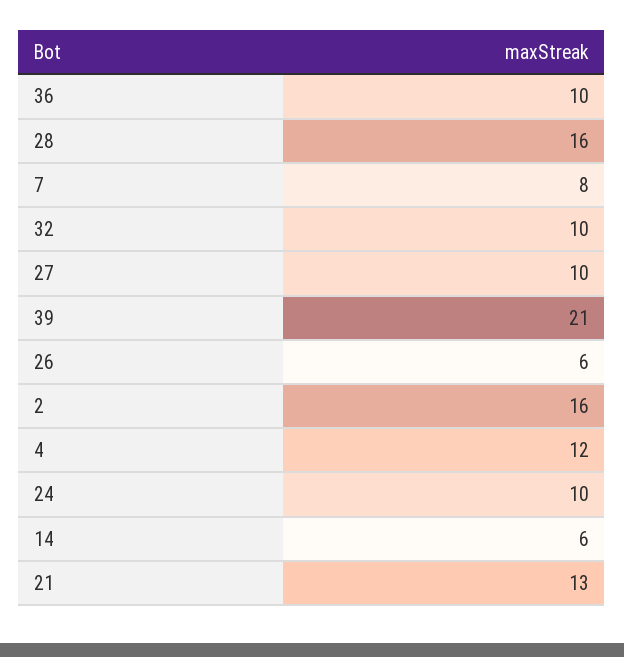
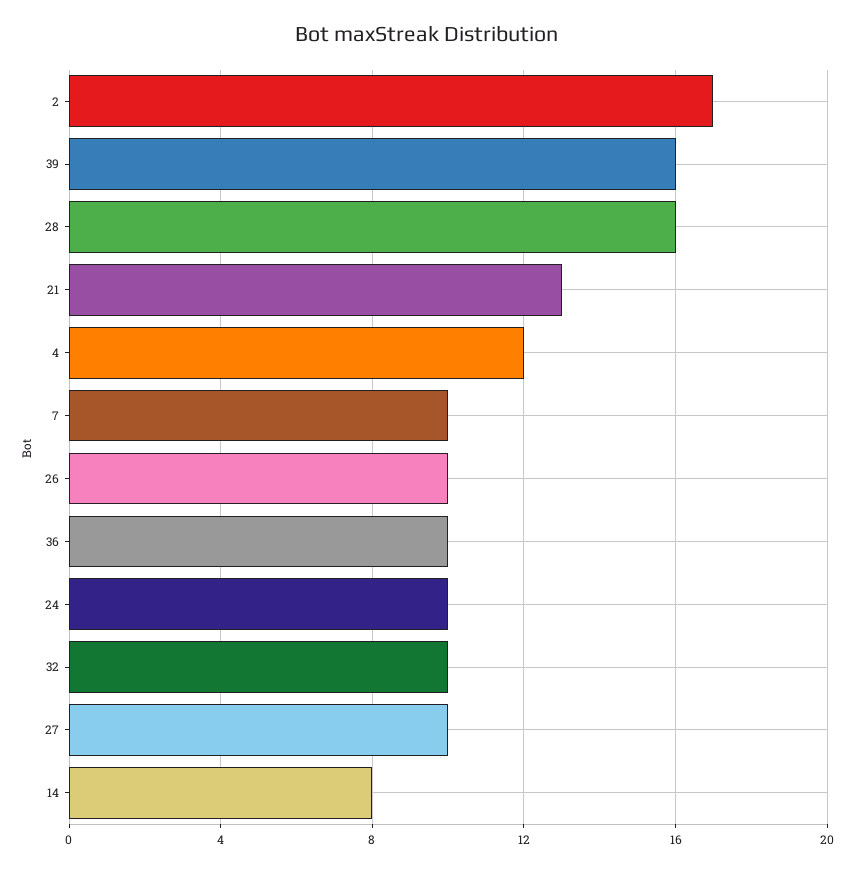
  {
    "36": 10,
    "28": 16,
-   "7": 8,
+   "7": 10,
    "32": 10,
    "27": 10,
-   "39": 21,
+   "39": 16,
-   "26": 6,
+   "26": 10,
-   "2": 16,
+   "2": 17,
    "4": 12,
    "24": 10,
-   "14": 6,
+   "14": 8,
    "21": 13
  }

